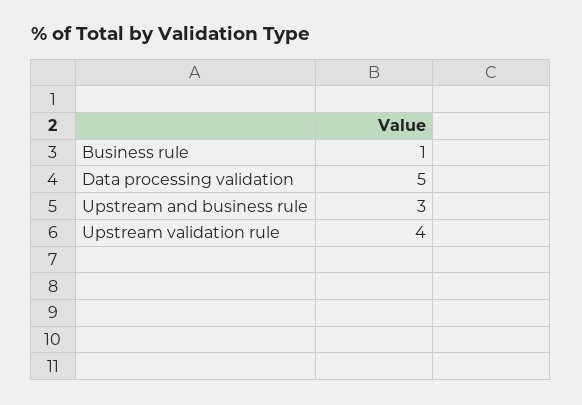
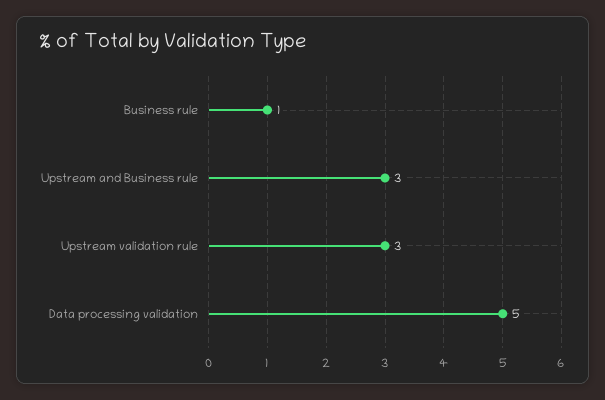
  {
    "Business rule": 1,
    "Data processing validation": 5,
    "Upstream and business rule": 3,
-   "Upstream validation rule": 4
+   "Upstream validation rule": 3
  }

